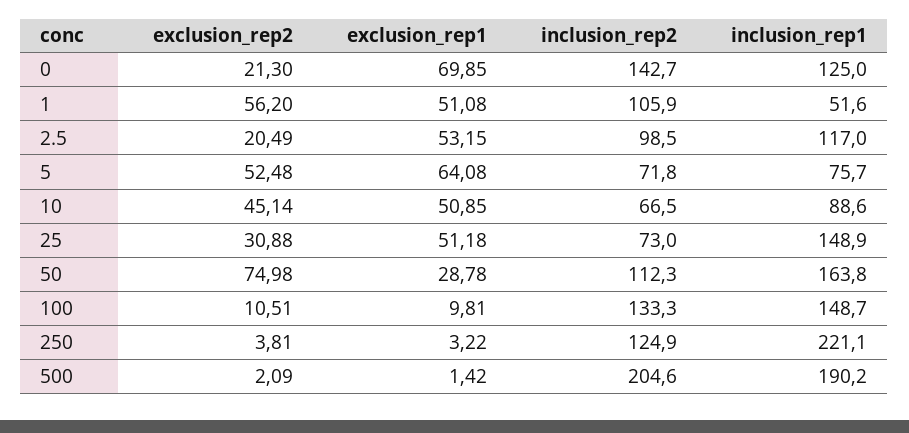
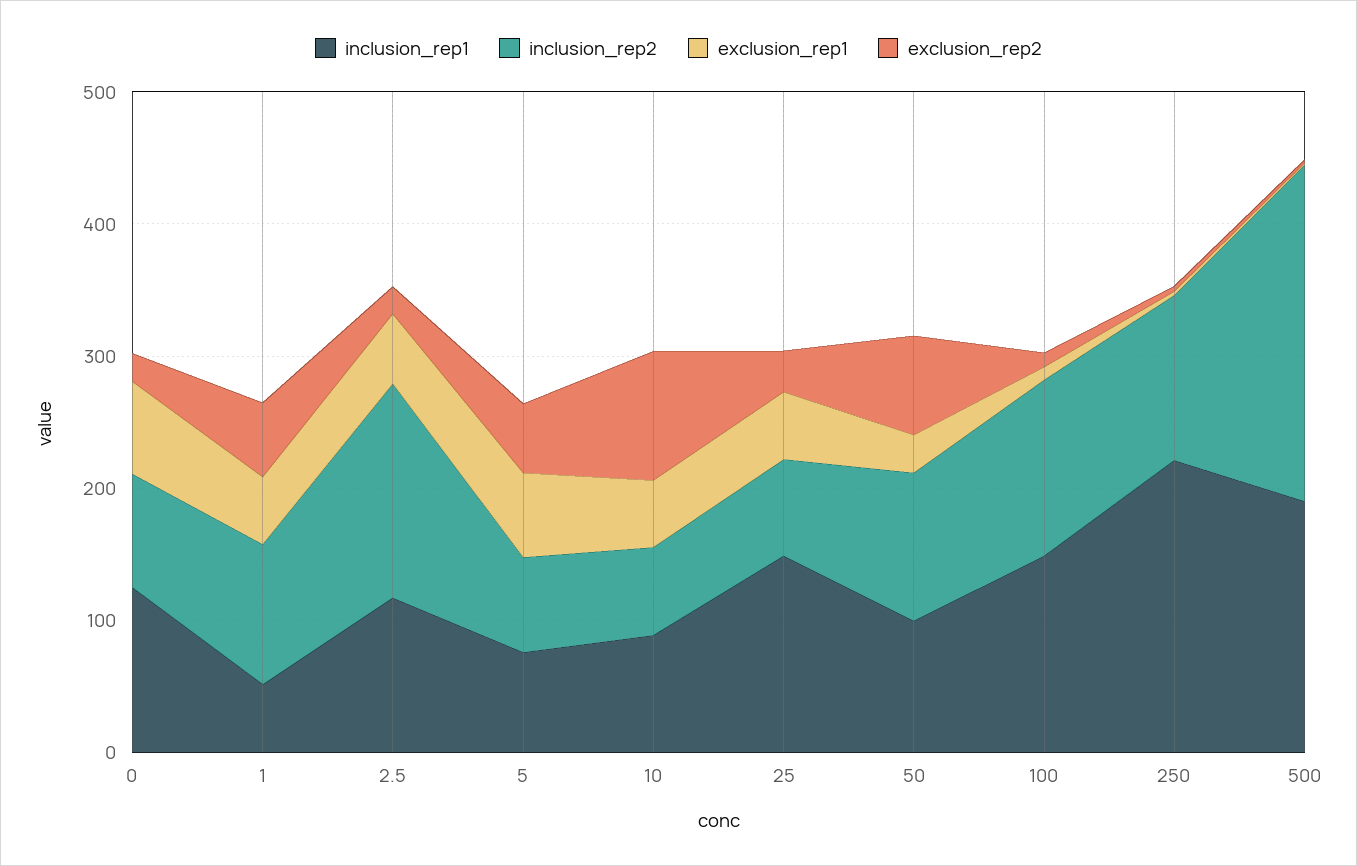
  {
    "exclusion_rep2": {
      "0": 21.3,
      "1": 56.2,
      "2.5": 20.49,
      "5": 52.48,
-     "10": 45.14,
+     "10": 100,
      "25": 30.88,
      "50": 74.98,
      "100": 10.51,
      "250": 3.81,
      "500": 2.09
    },
    "exclusion_rep1": {
      "0": 69.85,
      "1": 51.08,
      "2.5": 53.15,
      "5": 64.08,
      "10": 50.85,
      "25": 51.18,
      "50": 28.78,
      "100": 9.81,
      "250": 3.22,
      "500": 1.42
    },
    "inclusion_rep2": {
-     "0": 142.7,
+     "0": 80,
      "1": 105.9,
-     "2.5": 98.5,
+     "2.5": 160,
      "5": 71.8,
      "10": 66.5,
      "25": 73,
      "50": 112.3,
      "100": 133.3,
      "250": 124.9,
-     "500": 204.6
+     "500": 260
    },
    "inclusion_rep1": {
      "0": 125,
      "1": 51.6,
      "2.5": 117,
      "5": 75.7,
      "10": 88.6,
      "25": 148.9,
-     "50": 163.8,
+     "50": 100,
      "100": 148.7,
      "250": 221.1,
      "500": 190.2
    }
  }

